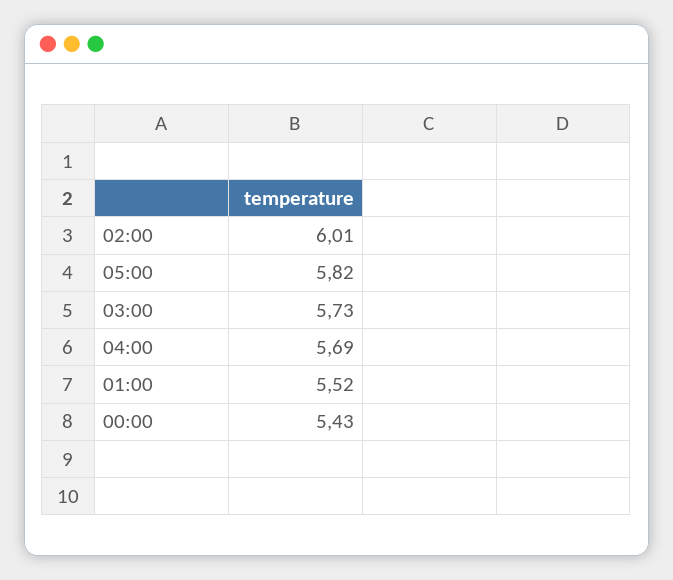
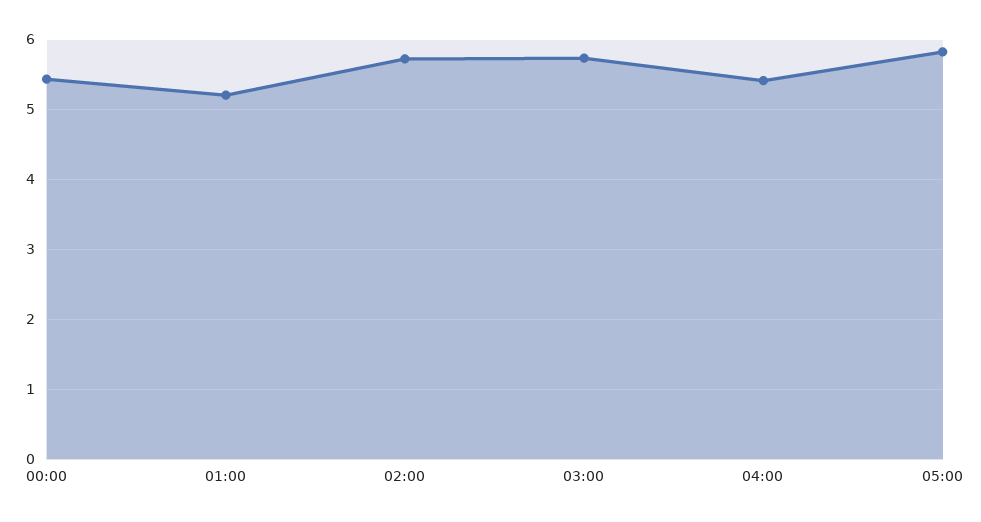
  {
-   "02:00": 6.01,
+   "02:00": 5.7,
    "05:00": 5.82,
    "03:00": 5.73,
-   "04:00": 5.69,
+   "04:00": 5.4,
-   "01:00": 5.52,
+   "01:00": 5.2,
    "00:00": 5.43
  }

